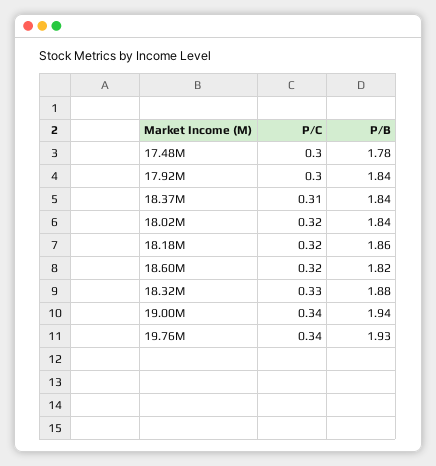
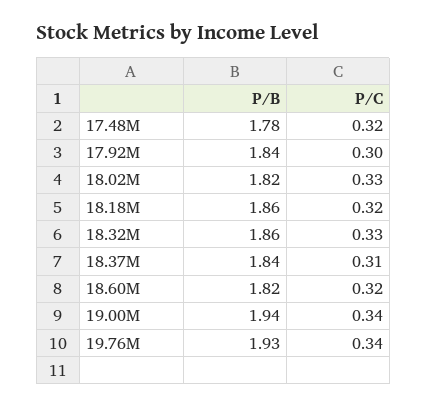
  {
    "P/C": {
-     "17.48M": 0.3,
+     "17.48M": 0.32,
      "17.92M": 0.3,
      "18.37M": 0.31,
-     "18.02M": 0.32,
+     "18.02M": 0.33,
      "18.18M": 0.32,
      "18.60M": 0.32,
      "18.32M": 0.33,
      "19.00M": 0.34,
      "19.76M": 0.34
    },
    "P/B": {
      "17.48M": 1.78,
      "17.92M": 1.84,
      "18.37M": 1.84,
-     "18.02M": 1.84,
+     "18.02M": 1.82,
      "18.18M": 1.86,
      "18.60M": 1.82,
-     "18.32M": 1.88,
+     "18.32M": 1.86,
      "19.00M": 1.94,
      "19.76M": 1.93
    }
  }

